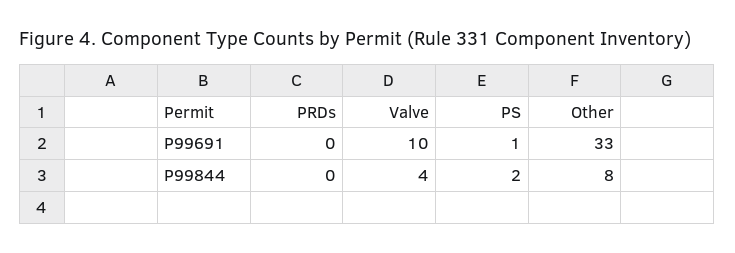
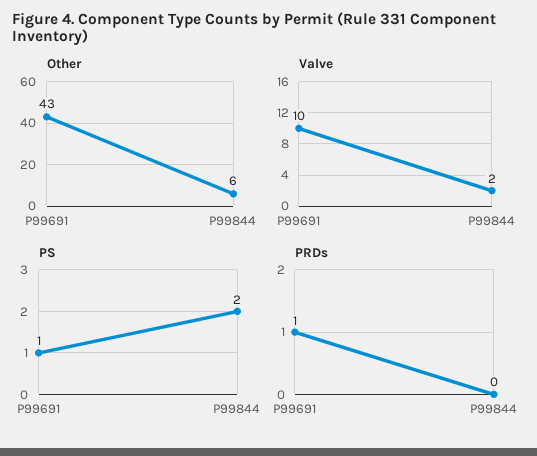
  {
    "PRDs": {
-     "P99691": 0,
+     "P99691": 1,
      "P99844": 0
    },
    "Valve": {
      "P99691": 10,
-     "P99844": 4
+     "P99844": 2
    },
    "PS": {
      "P99691": 1,
      "P99844": 2
    },
    "Other": {
-     "P99691": 33,
+     "P99691": 43,
-     "P99844": 8
+     "P99844": 6
    }
  }

